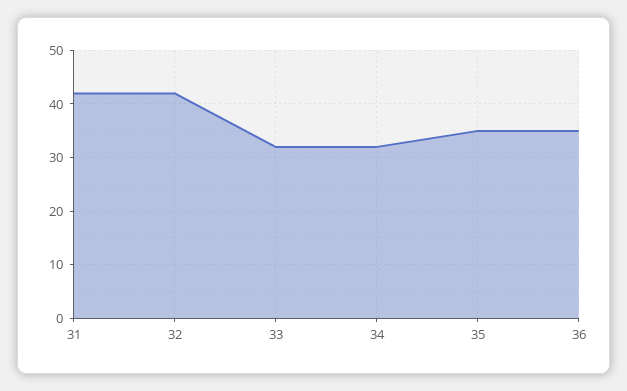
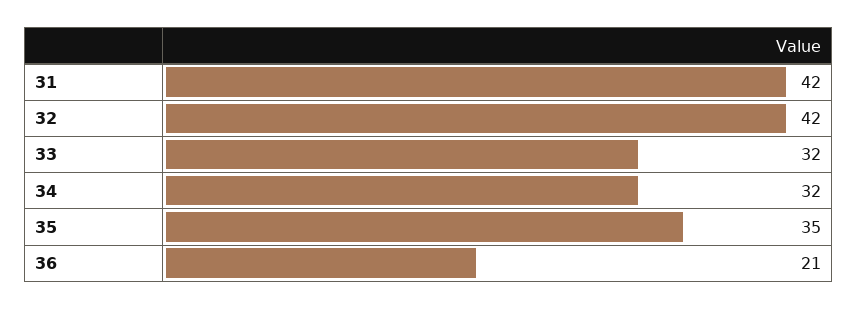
  {
    "31": 42,
    "32": 42,
    "33": 32,
    "34": 32,
    "35": 35,
-   "36": 35
+   "36": 21
  }

